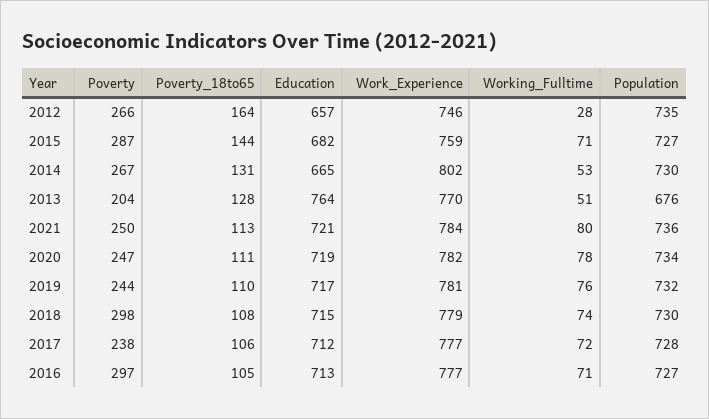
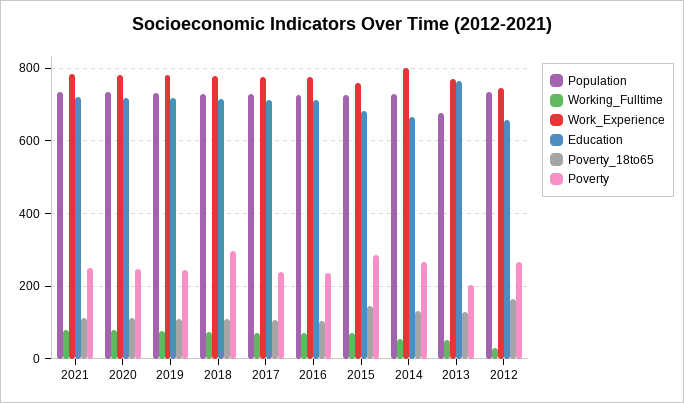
  {
    "Poverty": {
      "2012": 266,
      "2015": 287,
      "2014": 267,
      "2013": 204,
      "2021": 250,
      "2020": 247,
      "2019": 244,
      "2018": 298,
      "2017": 238,
-     "2016": 297
+     "2016": 240
    },
    "Poverty_18to65": {
      "2012": 164,
      "2015": 144,
      "2014": 131,
      "2013": 128,
      "2021": 113,
      "2020": 111,
      "2019": 110,
      "2018": 108,
      "2017": 106,
      "2016": 105
    },
    "Education": {
      "2012": 657,
      "2015": 682,
      "2014": 665,
      "2013": 764,
      "2021": 721,
      "2020": 719,
      "2019": 717,
      "2018": 715,
      "2017": 712,
      "2016": 713
    },
    "Work_Experience": {
      "2012": 746,
      "2015": 759,
      "2014": 802,
      "2013": 770,
      "2021": 784,
      "2020": 782,
      "2019": 781,
      "2018": 779,
      "2017": 777,
      "2016": 777
    },
    "Working_Fulltime": {
      "2012": 28,
      "2015": 71,
      "2014": 53,
      "2013": 51,
      "2021": 80,
      "2020": 78,
      "2019": 76,
      "2018": 74,
      "2017": 72,
      "2016": 71
    },
    "Population": {
      "2012": 735,
      "2015": 727,
      "2014": 730,
      "2013": 676,
      "2021": 736,
      "2020": 734,
      "2019": 732,
      "2018": 730,
      "2017": 728,
      "2016": 727
    }
  }

